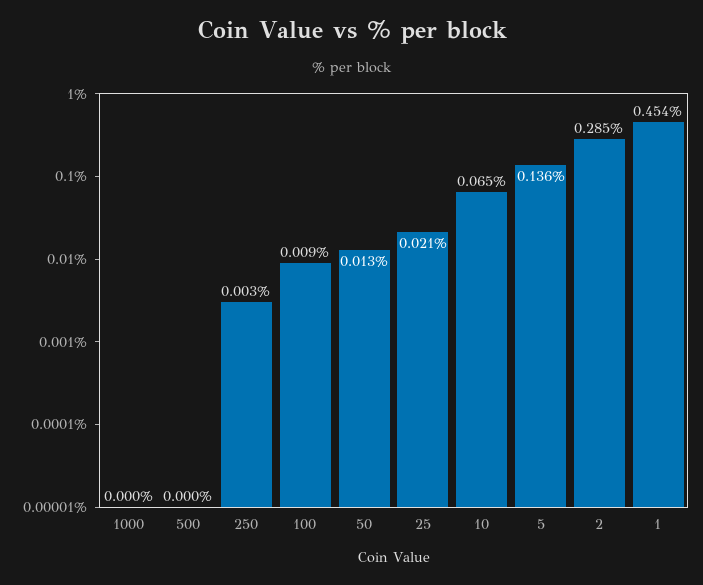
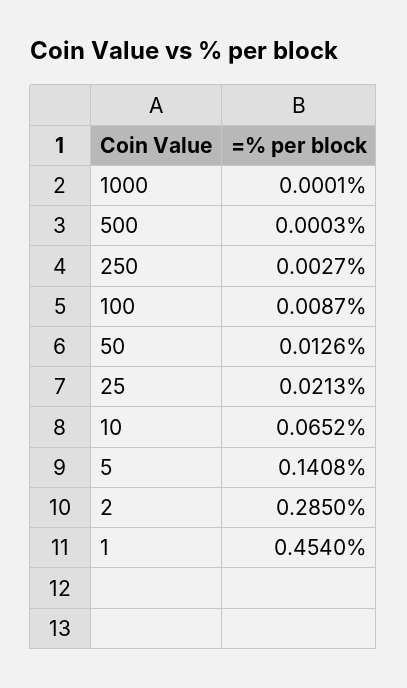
  {
    "1000": 0.0001,
    "500": 0.0003,
    "250": 0.0027,
    "100": 0.0087,
    "50": 0.0126,
    "25": 0.0213,
    "10": 0.0652,
-   "5": 0.136,
+   "5": 0.1408,
    "2": 0.285,
    "1": 0.454
  }

